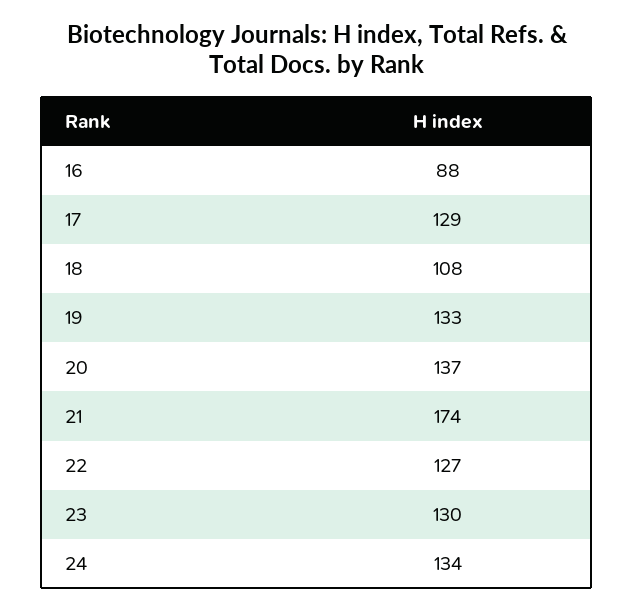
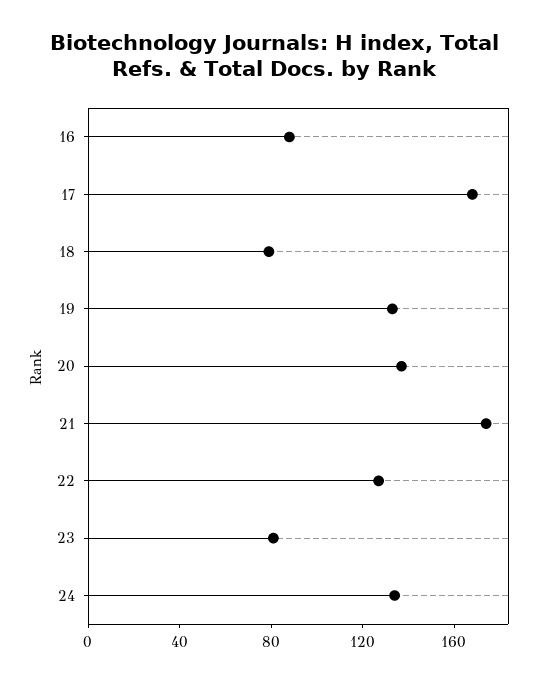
  {
    "16": 88,
-   "17": 129,
+   "17": 170,
-   "18": 108,
+   "18": 80,
    "19": 133,
    "20": 137,
    "21": 174,
    "22": 127,
-   "23": 130,
+   "23": 80,
    "24": 134
  }

